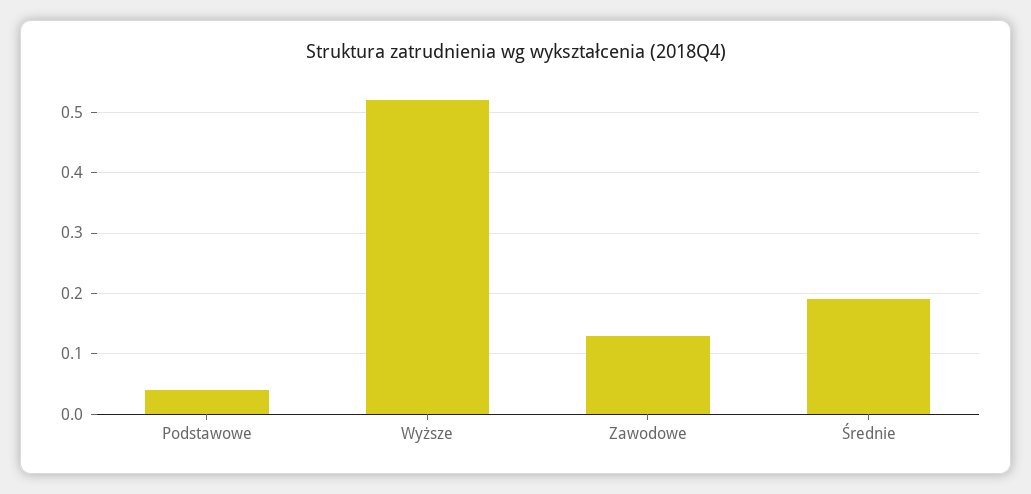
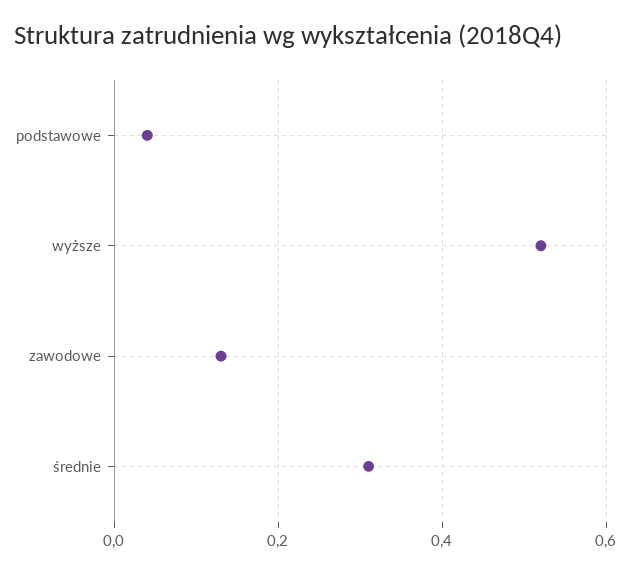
  {
    "Podstawowe": 0.04,
    "Wyższe": 0.52,
    "Zawodowe": 0.13,
-   "Średnie": 0.19
+   "Średnie": 0.3
  }

